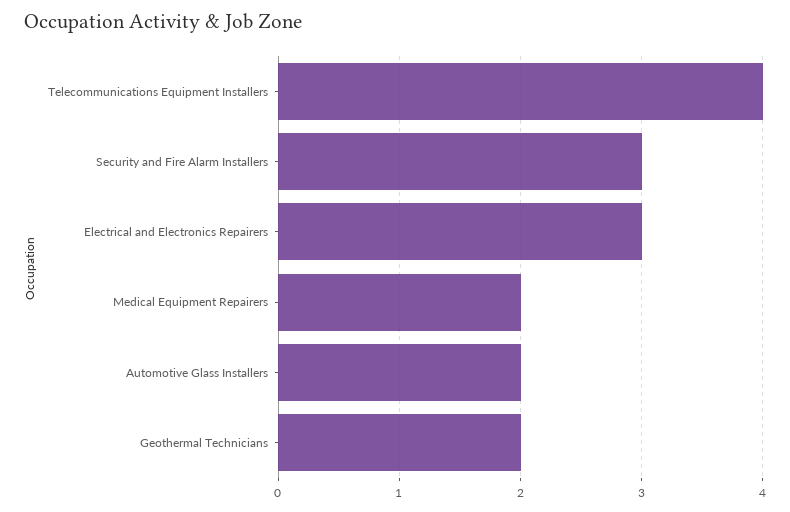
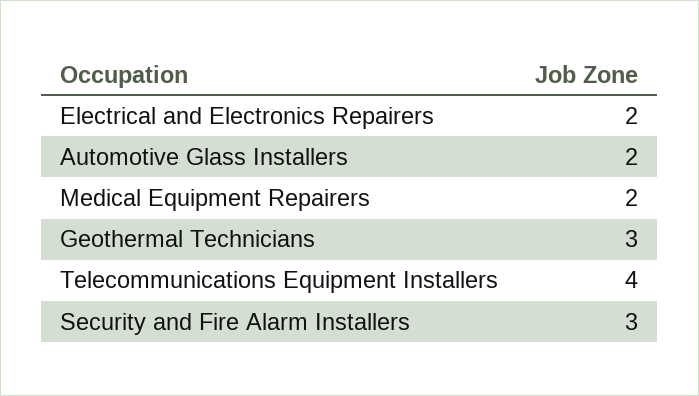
  {
    "Telecommunications Equipment Installers": 4,
    "Security and Fire Alarm Installers": 3,
-   "Electrical and Electronics Repairers": 3,
+   "Electrical and Electronics Repairers": 2,
    "Medical Equipment Repairers": 2,
    "Automotive Glass Installers": 2,
-   "Geothermal Technicians": 2
+   "Geothermal Technicians": 3
  }

